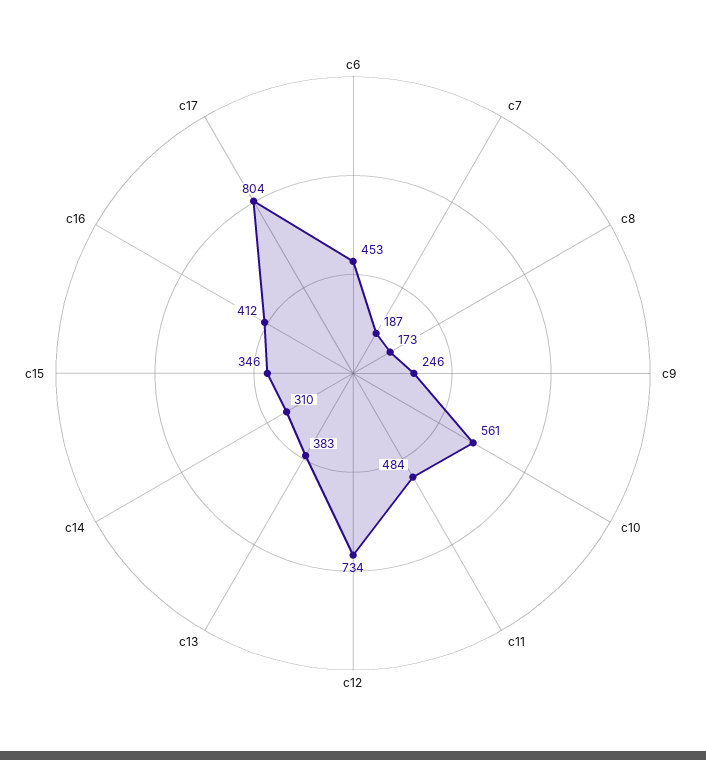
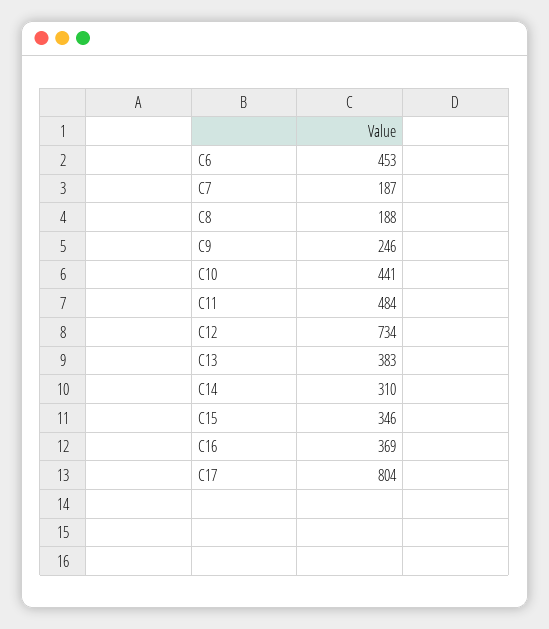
  {
    "c6": 453,
    "c7": 187,
-   "c8": 173,
+   "c8": 188,
    "c9": 246,
-   "c10": 561,
+   "c10": 441,
    "c11": 484,
    "c12": 734,
    "c13": 383,
    "c14": 310,
    "c15": 346,
-   "c16": 412,
+   "c16": 369,
    "c17": 804
  }

